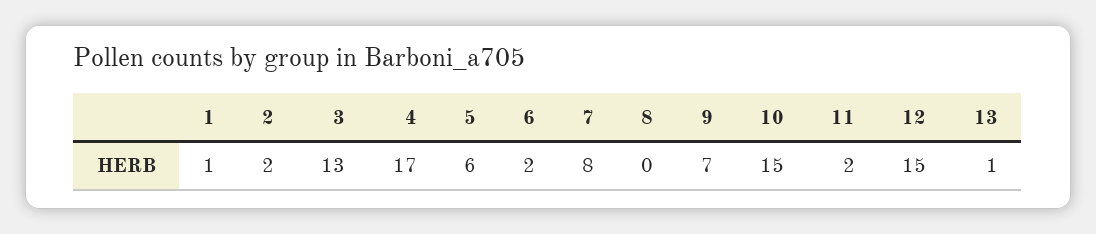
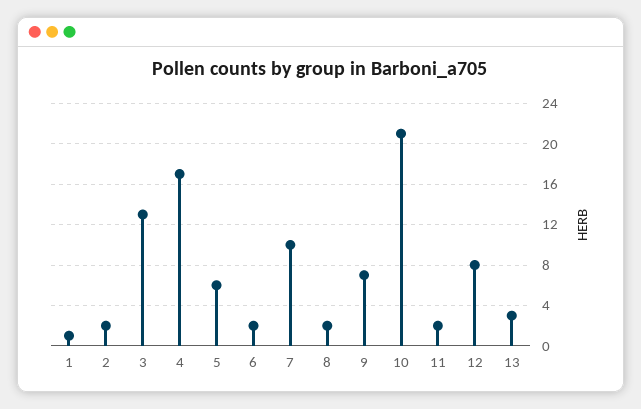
  {
    "1": 1,
    "2": 2,
    "3": 13,
    "4": 17,
    "5": 6,
    "6": 2,
-   "7": 8,
+   "7": 10,
-   "8": 0,
+   "8": 2,
    "9": 7,
-   "10": 15,
+   "10": 21,
    "11": 2,
-   "12": 15,
+   "12": 8,
-   "13": 1
+   "13": 3
  }

